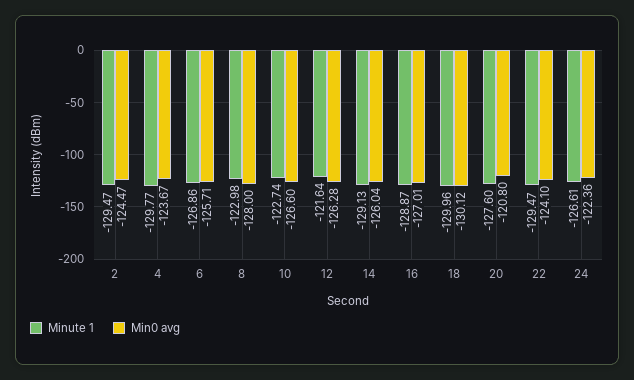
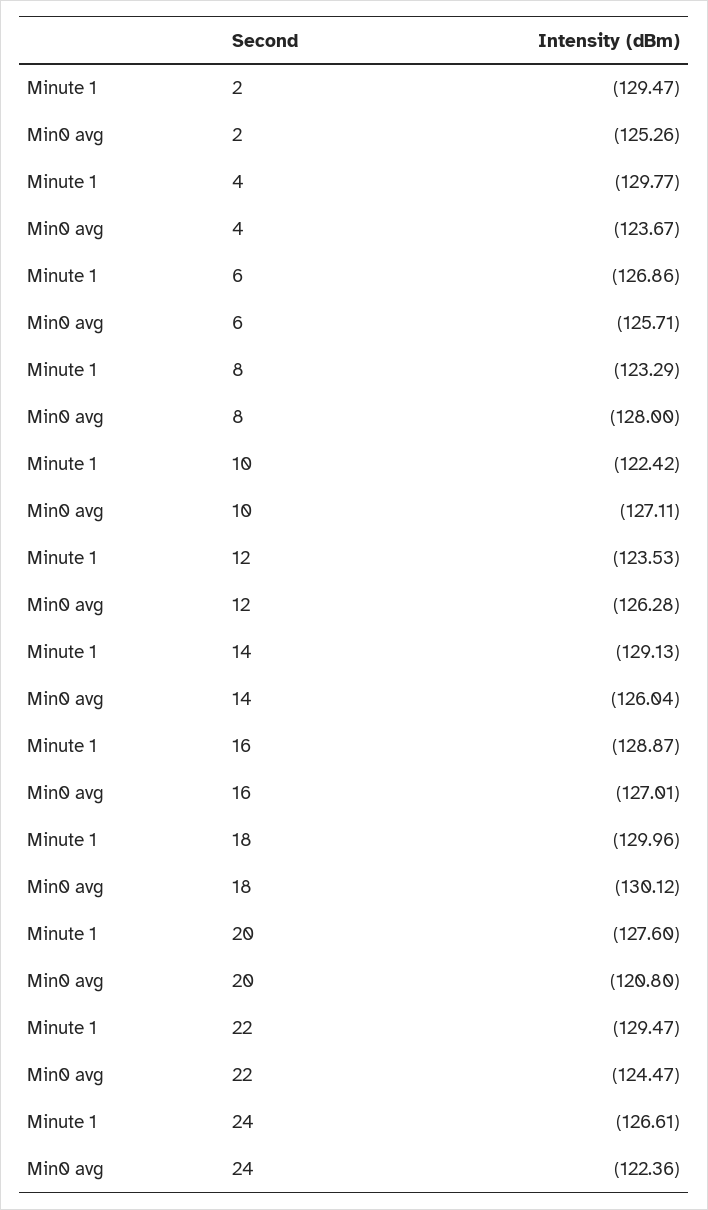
  {
    "Minute 1": {
      "2": -129.47,
      "4": -129.77,
      "6": -126.86,
-     "8": -122.98,
+     "8": -123.29,
-     "10": -122.74,
+     "10": -122.42,
-     "12": -121.64,
+     "12": -123.53,
      "14": -129.13,
      "16": -128.87,
      "18": -129.96,
      "20": -127.6,
      "22": -129.47,
      "24": -126.61
    },
    "Min0 avg": {
-     "2": -124.47,
+     "2": -125.26,
      "4": -123.67,
      "6": -125.71,
      "8": -128,
-     "10": -126.6,
+     "10": -127.11,
      "12": -126.28,
      "14": -126.04,
      "16": -127.01,
      "18": -130.12,
      "20": -120.8,
-     "22": -124.1,
+     "22": -124.47,
      "24": -122.36
    }
  }

